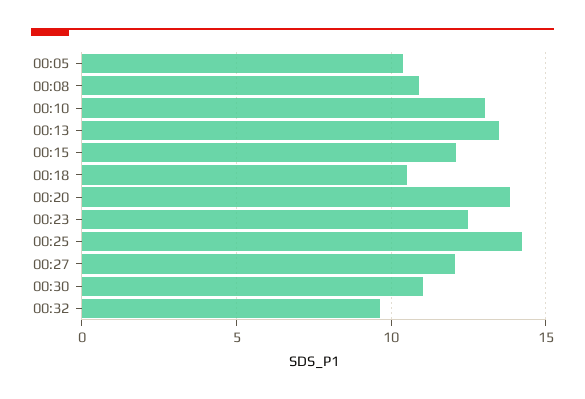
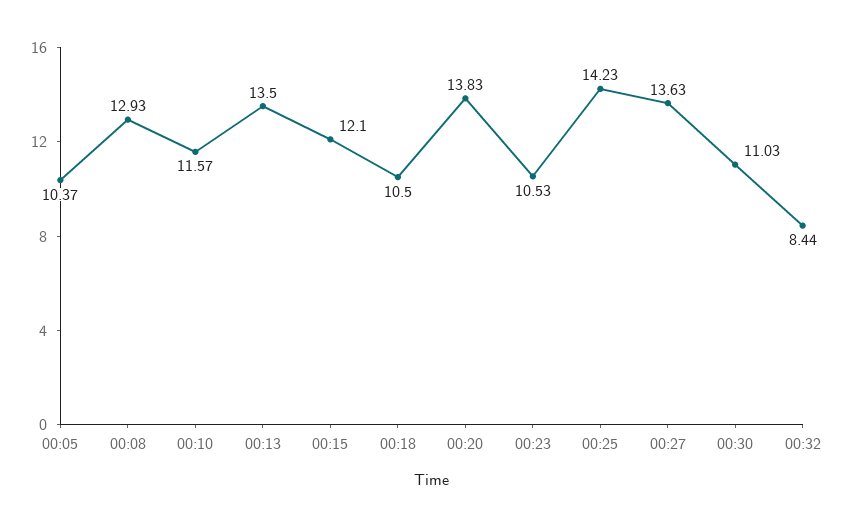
  {
    "00:05": 10.37,
-   "00:08": 11,
+   "00:08": 12.93,
-   "00:10": 13,
+   "00:10": 11.57,
    "00:13": 13.5,
    "00:15": 12.1,
    "00:18": 10.5,
    "00:20": 13.83,
-   "00:23": 12.5,
+   "00:23": 10.53,
    "00:25": 14.23,
-   "00:27": 12,
+   "00:27": 13.63,
    "00:30": 11.03,
-   "00:32": 9.5
+   "00:32": 8.44
  }

